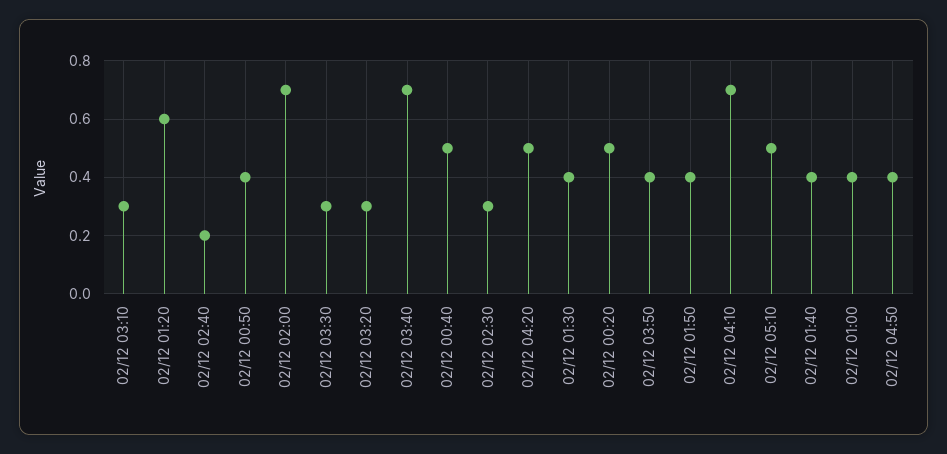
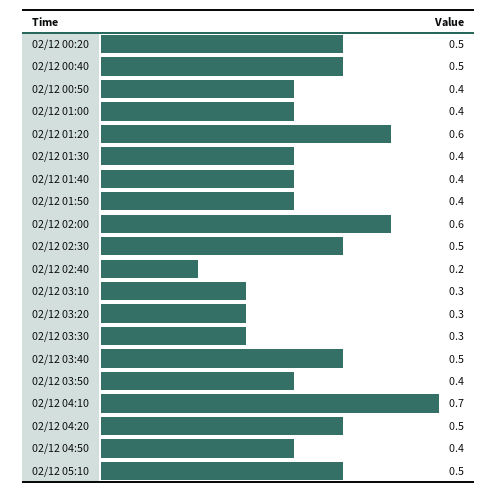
  {
    "02/12 03:10": 0.3,
    "02/12 01:20": 0.6,
    "02/12 02:40": 0.2,
    "02/12 00:50": 0.4,
-   "02/12 02:00": 0.7,
+   "02/12 02:00": 0.6,
    "02/12 03:30": 0.3,
    "02/12 03:20": 0.3,
-   "02/12 03:40": 0.7,
+   "02/12 03:40": 0.5,
    "02/12 00:40": 0.5,
-   "02/12 02:30": 0.3,
+   "02/12 02:30": 0.5,
    "02/12 04:20": 0.5,
    "02/12 01:30": 0.4,
    "02/12 00:20": 0.5,
    "02/12 03:50": 0.4,
    "02/12 01:50": 0.4,
    "02/12 04:10": 0.7,
    "02/12 05:10": 0.5,
    "02/12 01:40": 0.4,
    "02/12 01:00": 0.4,
    "02/12 04:50": 0.4
  }

